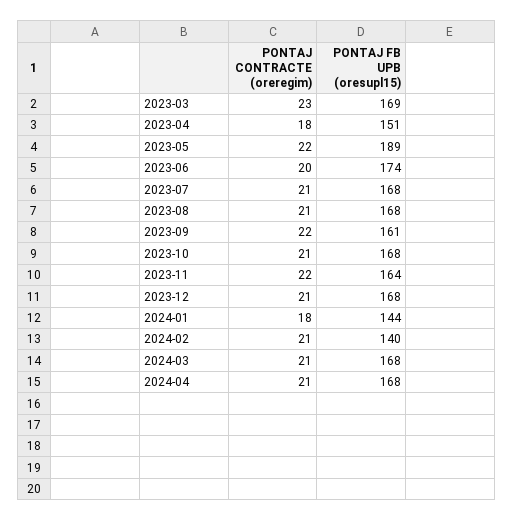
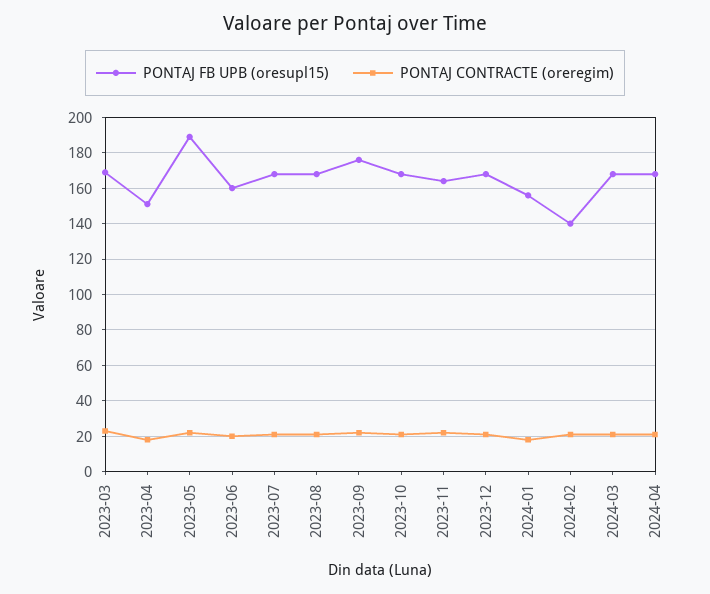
  {
    "PONTAJ CONTRACTE (oreregim)": {
      "2023-03": 23,
      "2023-04": 18,
      "2023-05": 22,
      "2023-06": 20,
      "2023-07": 21,
      "2023-08": 21,
      "2023-09": 22,
      "2023-10": 21,
      "2023-11": 22,
      "2023-12": 21,
      "2024-01": 18,
      "2024-02": 21,
      "2024-03": 21,
      "2024-04": 21
    },
    "PONTAJ FB UPB (oresupl15)": {
      "2023-03": 169,
      "2023-04": 151,
      "2023-05": 189,
-     "2023-06": 174,
+     "2023-06": 160,
      "2023-07": 168,
      "2023-08": 168,
-     "2023-09": 161,
+     "2023-09": 175,
      "2023-10": 168,
      "2023-11": 164,
      "2023-12": 168,
-     "2024-01": 144,
+     "2024-01": 155,
      "2024-02": 140,
      "2024-03": 168,
      "2024-04": 168
    }
  }

